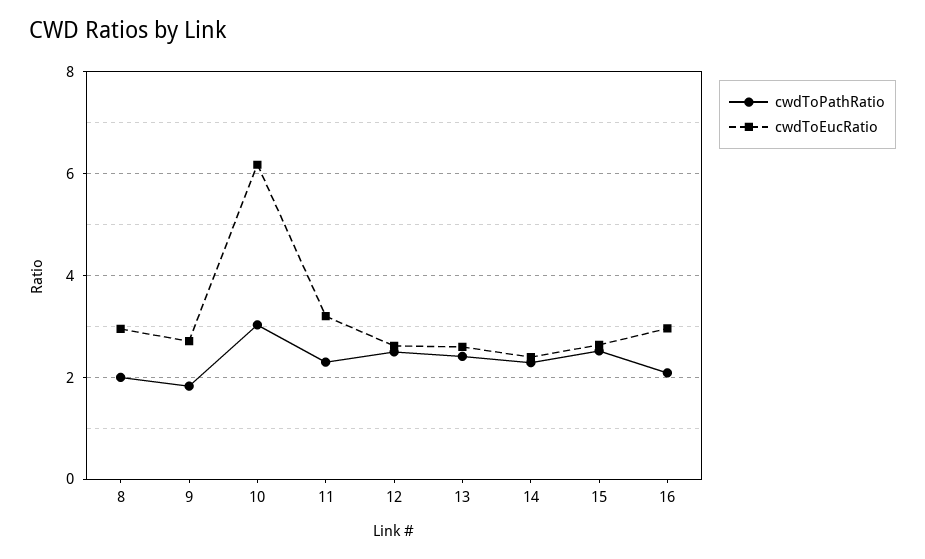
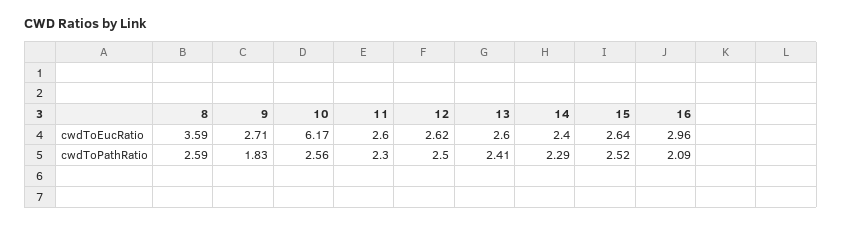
  {
    "cwdToPathRatio": {
-     "8": 2,
+     "8": 2.59,
      "9": 1.83,
-     "10": 3,
+     "10": 2.56,
      "11": 2.3,
      "12": 2.5,
      "13": 2.41,
      "14": 2.29,
      "15": 2.52,
      "16": 2.09
    },
    "cwdToEucRatio": {
-     "8": 3,
+     "8": 3.59,
      "9": 2.71,
      "10": 6.17,
-     "11": 3.2,
+     "11": 2.6,
      "12": 2.62,
      "13": 2.6,
      "14": 2.4,
      "15": 2.64,
      "16": 2.96
    }
  }

